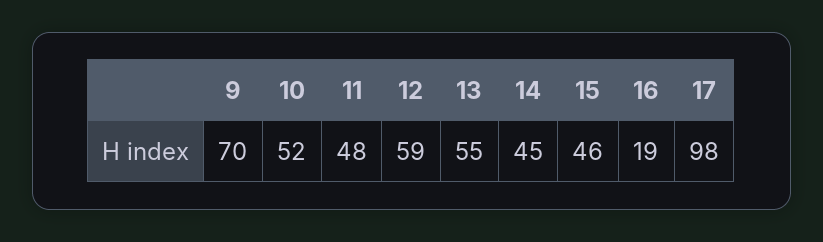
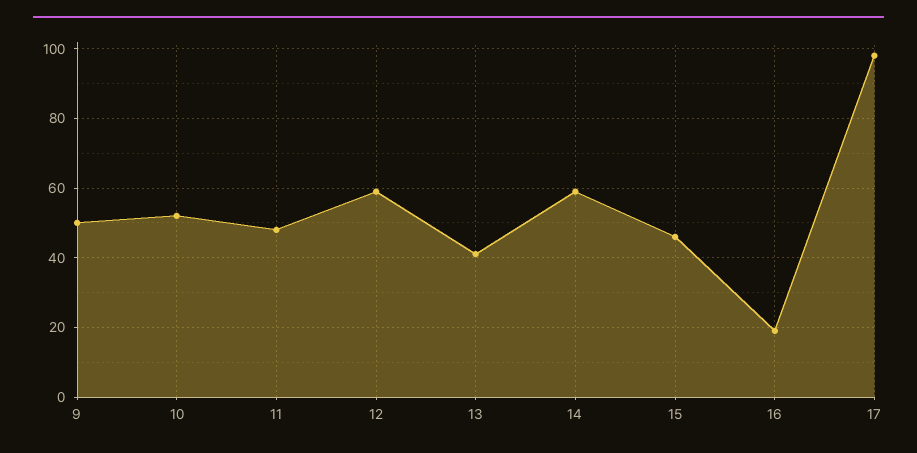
  {
-   "9": 70,
+   "9": 50,
    "10": 52,
    "11": 48,
    "12": 59,
-   "13": 55,
+   "13": 40,
-   "14": 45,
+   "14": 60,
    "15": 46,
    "16": 19,
    "17": 98
  }

